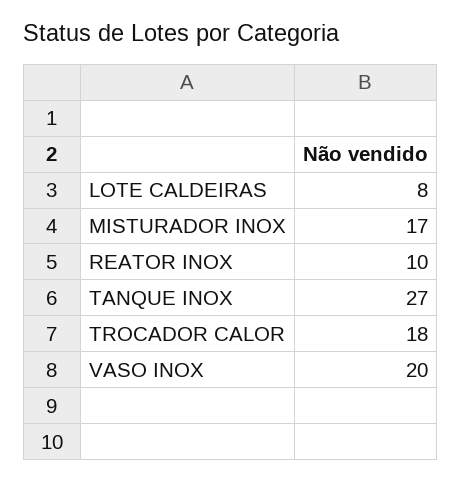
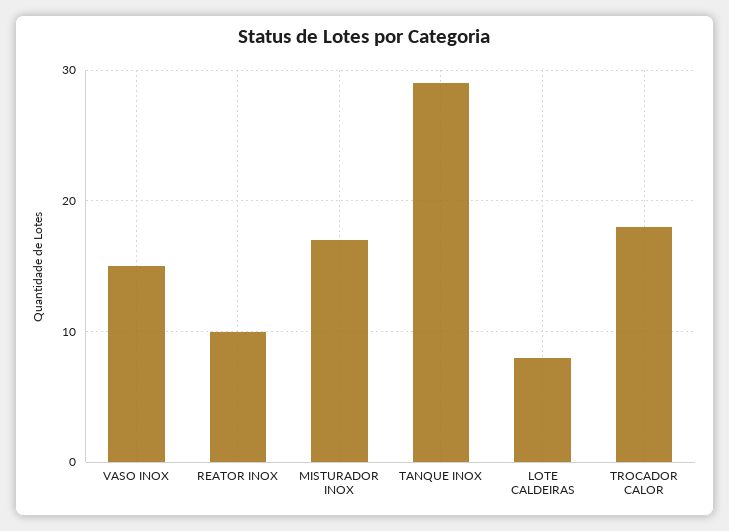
  {
    "LOTE CALDEIRAS": 8,
    "MISTURADOR INOX": 17,
    "REATOR INOX": 10,
-   "TANQUE INOX": 27,
+   "TANQUE INOX": 29,
    "TROCADOR CALOR": 18,
-   "VASO INOX": 20
+   "VASO INOX": 15
  }

